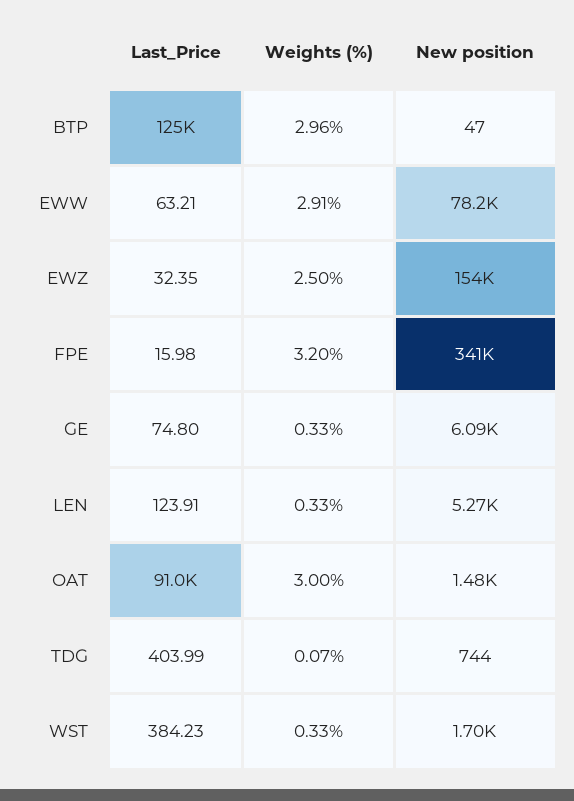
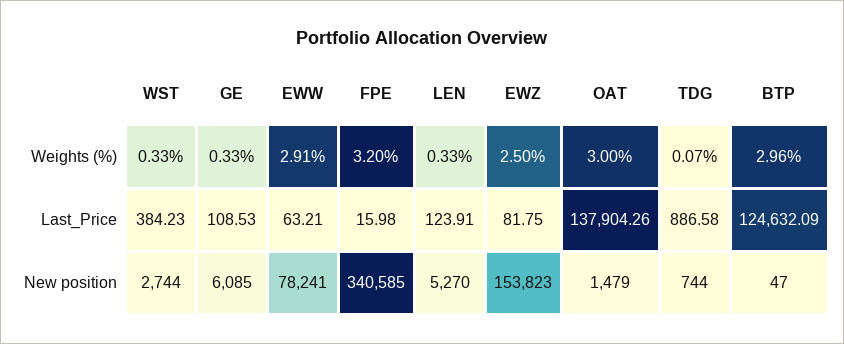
  {
    "Last_Price": {
      "BTP": 124632.09,
      "EWW": 63.21,
-     "EWZ": 32.35,
+     "EWZ": 81.75,
      "FPE": 15.98,
-     "GE": 74.8,
+     "GE": 108.53,
      "LEN": 123.91,
-     "OAT": 91000,
+     "OAT": 137904.26,
-     "TDG": 403.99,
+     "TDG": 886.58,
      "WST": 384.23
    },
    "Weights (%)": {
      "BTP": 2.96,
      "EWW": 2.91,
      "EWZ": 2.5,
      "FPE": 3.2,
      "GE": 0.33,
      "LEN": 0.33,
      "OAT": 3,
      "TDG": 0.07,
      "WST": 0.33
    },
    "New position": {
      "BTP": 47,
      "EWW": 78241,
      "EWZ": 153823,
      "FPE": 340585,
      "GE": 6085,
      "LEN": 5270,
      "OAT": 1479,
      "TDG": 744,
-     "WST": 1700
+     "WST": 2744
    }
  }

